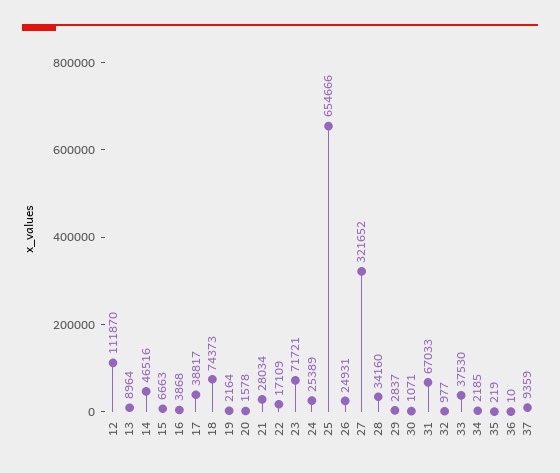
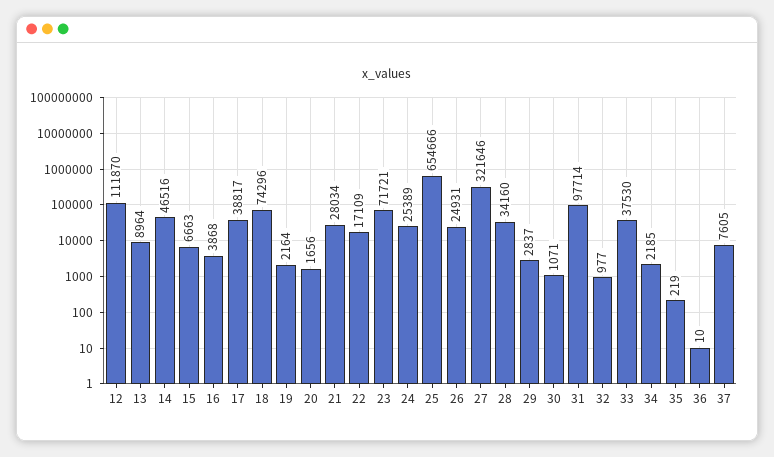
  {
    "12": 111870,
    "13": 8964,
    "14": 46516,
    "15": 6663,
    "16": 3868,
    "17": 38817,
-   "18": 74373,
+   "18": 74296,
    "19": 2164,
-   "20": 1578,
+   "20": 1656,
    "21": 28034,
    "22": 17109,
    "23": 71721,
    "24": 25389,
    "25": 654666,
    "26": 24931,
-   "27": 321652,
+   "27": 321646,
    "28": 34160,
    "29": 2837,
    "30": 1071,
-   "31": 67033,
+   "31": 97714,
    "32": 977,
    "33": 37530,
    "34": 2185,
    "35": 219,
    "36": 10,
-   "37": 9359
+   "37": 7605
  }

